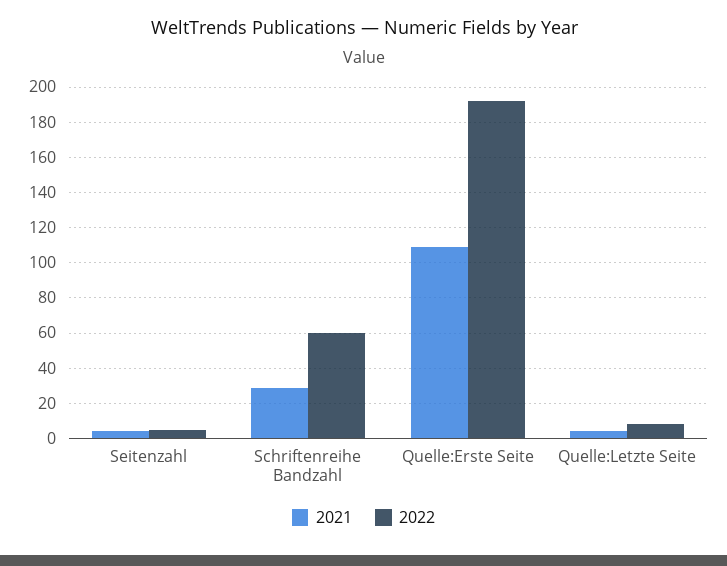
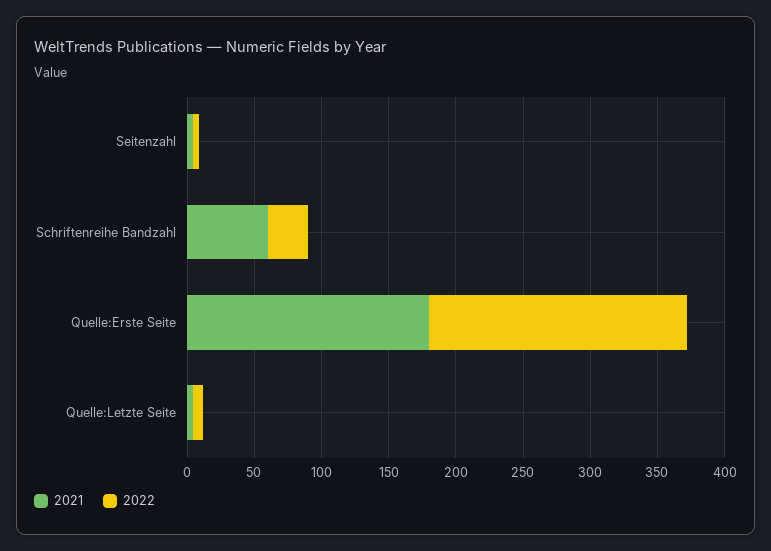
  {
    "2021": {
      "Seitenzahl": 5,
-     "Schriftenreihe Bandzahl": 30,
+     "Schriftenreihe Bandzahl": 60,
-     "Quelle:Erste Seite": 110,
+     "Quelle:Erste Seite": 180,
      "Quelle:Letzte Seite": 5
    },
    "2022": {
      "Seitenzahl": 5,
-     "Schriftenreihe Bandzahl": 60,
+     "Schriftenreihe Bandzahl": 30,
      "Quelle:Erste Seite": 190,
      "Quelle:Letzte Seite": 10
    }
  }

